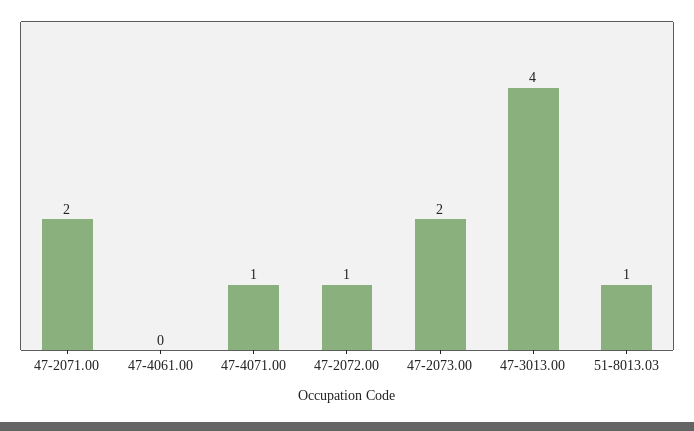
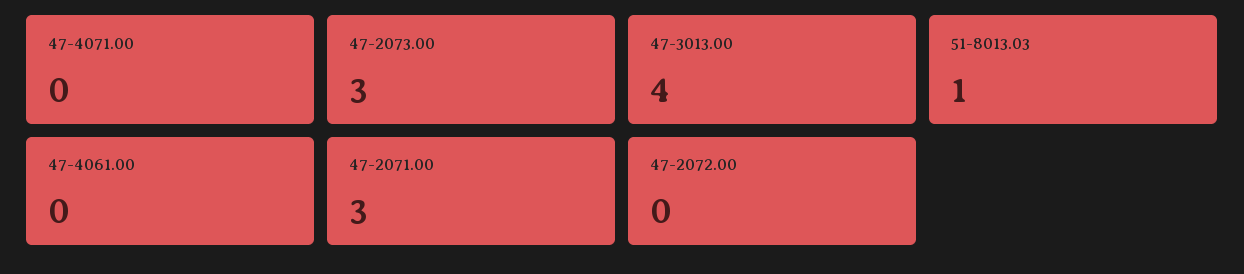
  {
-   "47-2071.00": 2,
+   "47-2071.00": 3,
    "47-4061.00": 0,
-   "47-4071.00": 1,
+   "47-4071.00": 0,
-   "47-2072.00": 1,
+   "47-2072.00": 0,
-   "47-2073.00": 2,
+   "47-2073.00": 3,
    "47-3013.00": 4,
    "51-8013.03": 1
  }

